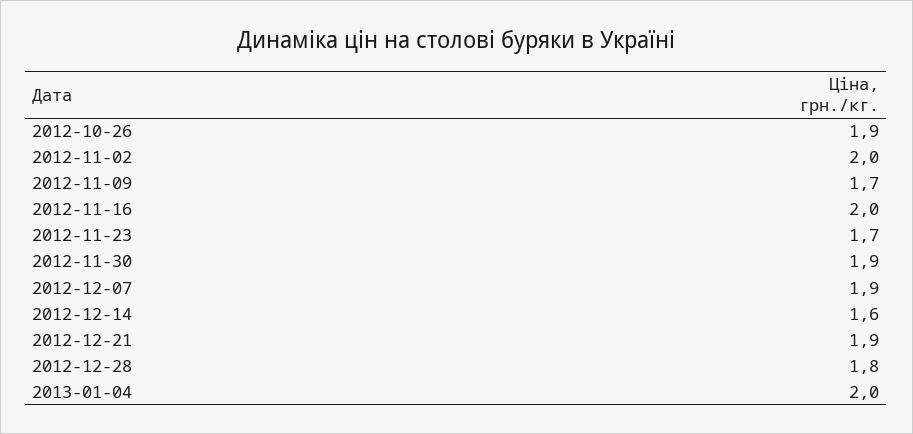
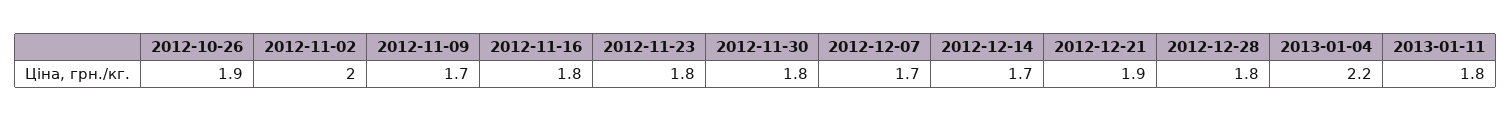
  {
    "2012-10-26": 1.9,
    "2012-11-02": 2,
    "2012-11-09": 1.7,
-   "2012-11-16": 2,
+   "2012-11-16": 1.8,
-   "2012-11-23": 1.7,
+   "2012-11-23": 1.8,
-   "2012-11-30": 1.9,
+   "2012-11-30": 1.8,
-   "2012-12-07": 1.9,
+   "2012-12-07": 1.7,
-   "2012-12-14": 1.6,
+   "2012-12-14": 1.7,
    "2012-12-21": 1.9,
    "2012-12-28": 1.8,
-   "2013-01-04": 2
+   "2013-01-04": 2.2,
+   "2013-01-11": 1.8
  }

